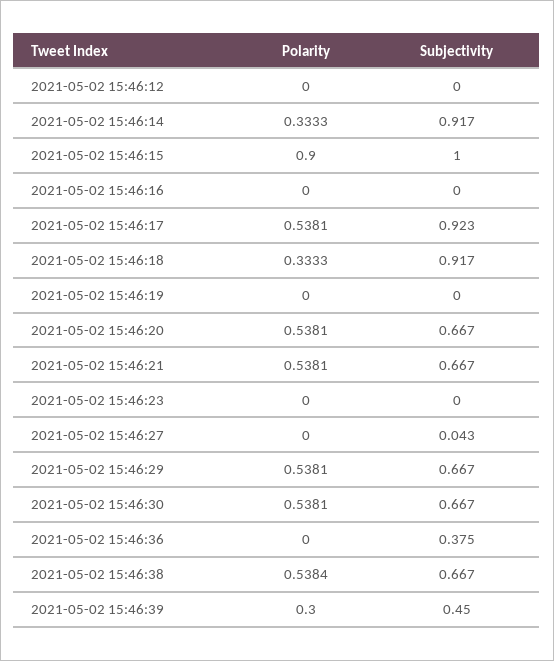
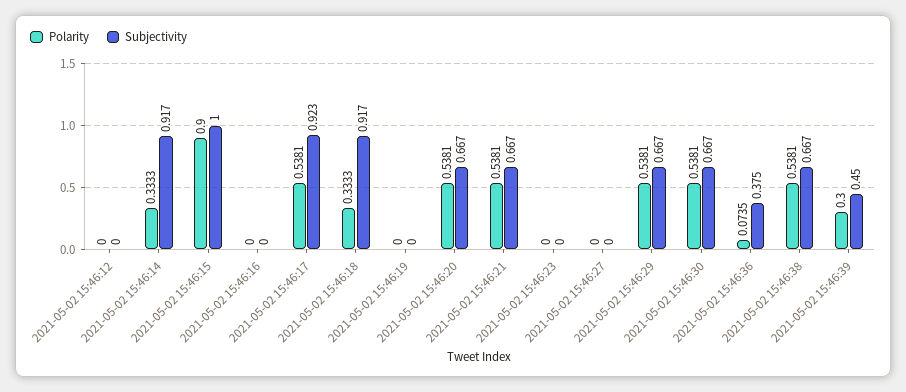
  {
    "Polarity": {
      "2021-05-02 15:46:12": 0,
      "2021-05-02 15:46:14": 0.3333,
      "2021-05-02 15:46:15": 0.9,
      "2021-05-02 15:46:16": 0,
      "2021-05-02 15:46:17": 0.5381,
      "2021-05-02 15:46:18": 0.3333,
      "2021-05-02 15:46:19": 0,
      "2021-05-02 15:46:20": 0.5381,
      "2021-05-02 15:46:21": 0.5381,
      "2021-05-02 15:46:23": 0,
      "2021-05-02 15:46:27": 0,
      "2021-05-02 15:46:29": 0.5381,
      "2021-05-02 15:46:30": 0.5381,
-     "2021-05-02 15:46:36": 0,
+     "2021-05-02 15:46:36": 0.0735,
-     "2021-05-02 15:46:38": 0.5384,
+     "2021-05-02 15:46:38": 0.5381,
      "2021-05-02 15:46:39": 0.3
    },
    "Subjectivity": {
      "2021-05-02 15:46:12": 0,
      "2021-05-02 15:46:14": 0.917,
      "2021-05-02 15:46:15": 1,
      "2021-05-02 15:46:16": 0,
      "2021-05-02 15:46:17": 0.923,
      "2021-05-02 15:46:18": 0.917,
      "2021-05-02 15:46:19": 0,
      "2021-05-02 15:46:20": 0.667,
      "2021-05-02 15:46:21": 0.667,
      "2021-05-02 15:46:23": 0,
-     "2021-05-02 15:46:27": 0.043,
+     "2021-05-02 15:46:27": 0,
      "2021-05-02 15:46:29": 0.667,
      "2021-05-02 15:46:30": 0.667,
      "2021-05-02 15:46:36": 0.375,
      "2021-05-02 15:46:38": 0.667,
      "2021-05-02 15:46:39": 0.45
    }
  }

